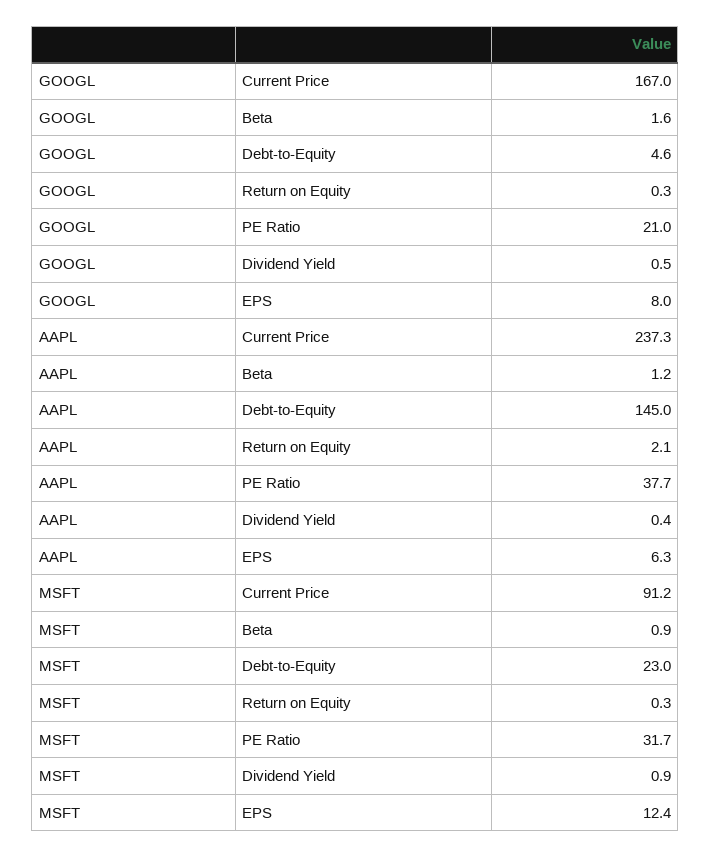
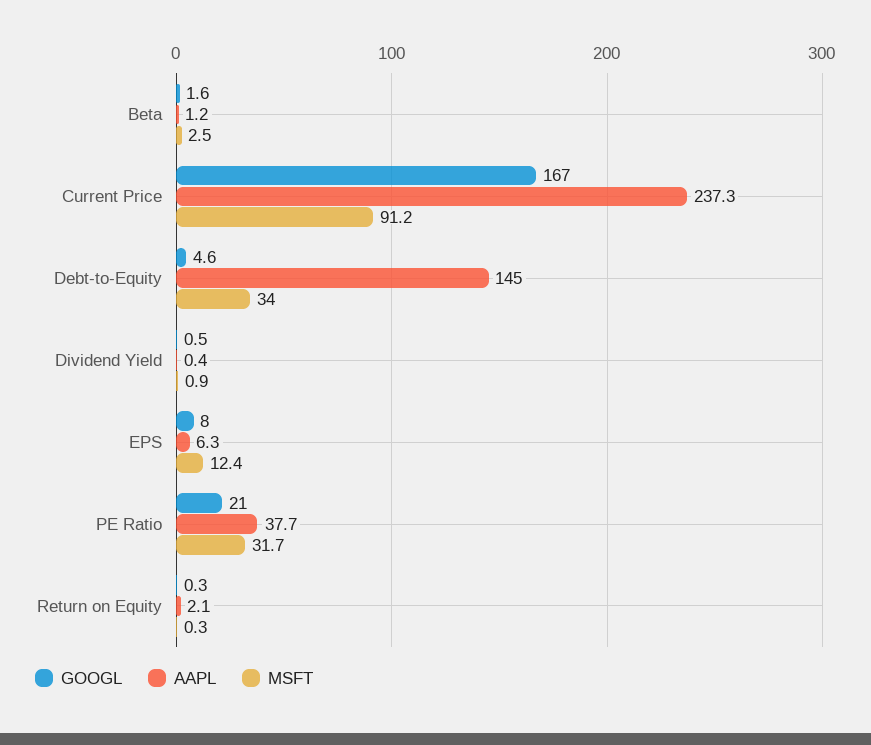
  {
    "GOOGL": {
      "Current Price": 167,
      "Beta": 1.6,
      "Debt-to-Equity": 4.6,
      "Return on Equity": 0.3,
      "PE Ratio": 21,
      "Dividend Yield": 0.5,
      "EPS": 8
    },
    "AAPL": {
      "Current Price": 237.3,
      "Beta": 1.2,
      "Debt-to-Equity": 145,
      "Return on Equity": 2.1,
      "PE Ratio": 37.7,
      "Dividend Yield": 0.4,
      "EPS": 6.3
    },
    "MSFT": {
      "Current Price": 91.2,
-     "Beta": 0.9,
+     "Beta": 2.5,
-     "Debt-to-Equity": 23,
+     "Debt-to-Equity": 34,
      "Return on Equity": 0.3,
      "PE Ratio": 31.7,
      "Dividend Yield": 0.9,
      "EPS": 12.4
    }
  }

